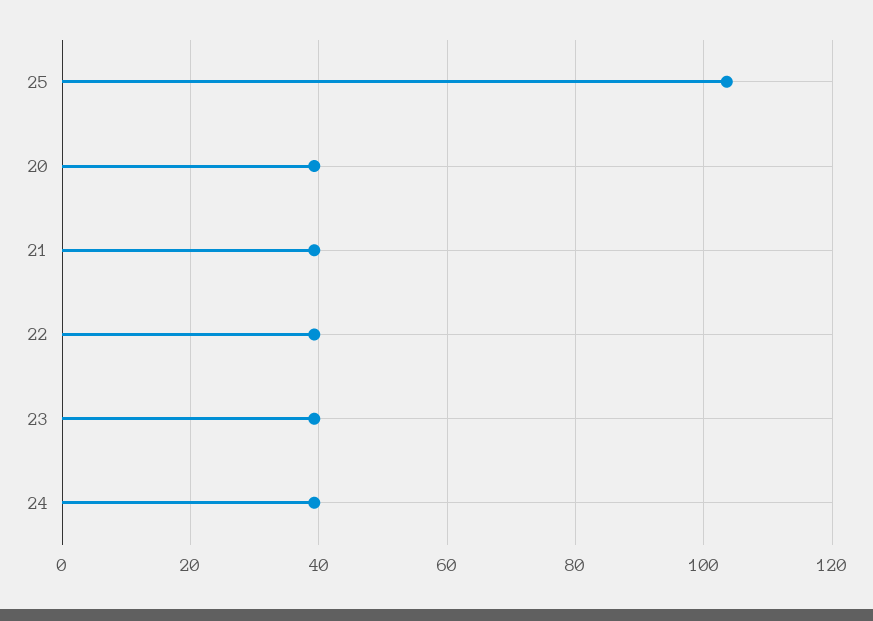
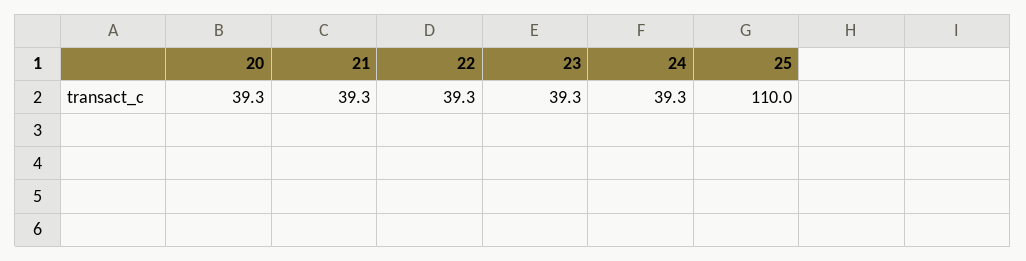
  {
-   "25": 104,
+   "25": 110,
    "20": 39.3,
    "21": 39.3,
    "22": 39.3,
    "23": 39.3,
    "24": 39.3
  }

